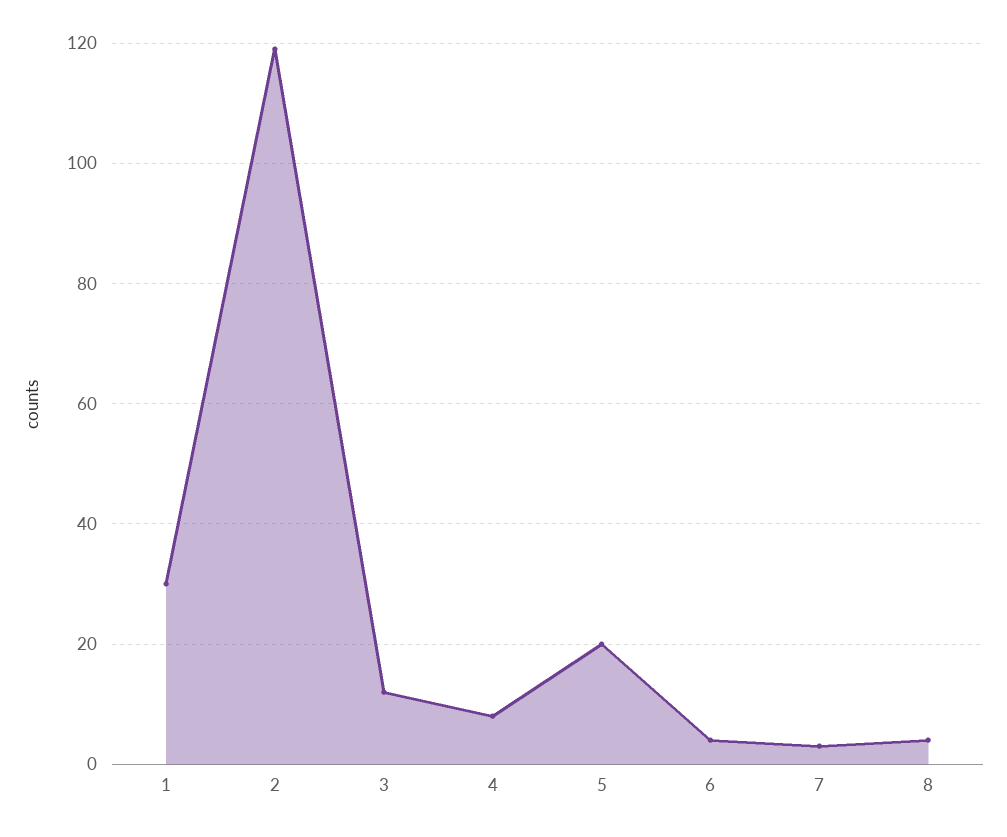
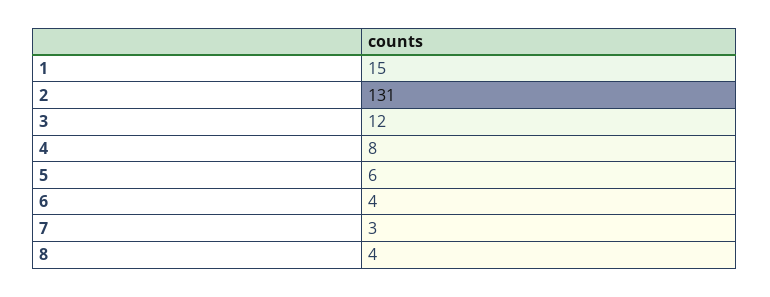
  {
-   "1": 30,
+   "1": 15,
-   "2": 120,
+   "2": 131,
    "3": 12,
    "4": 8,
-   "5": 20,
+   "5": 6,
    "6": 4,
    "7": 3,
    "8": 4
  }

